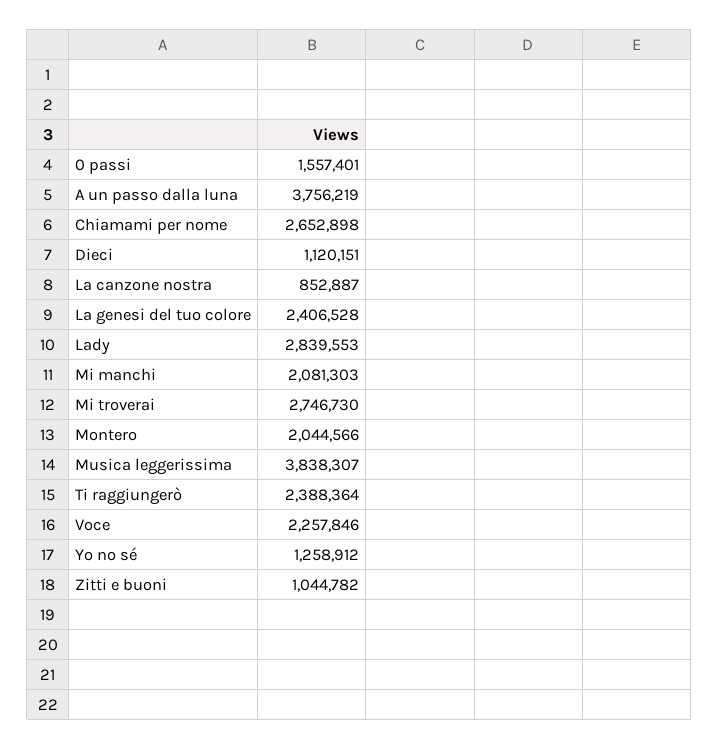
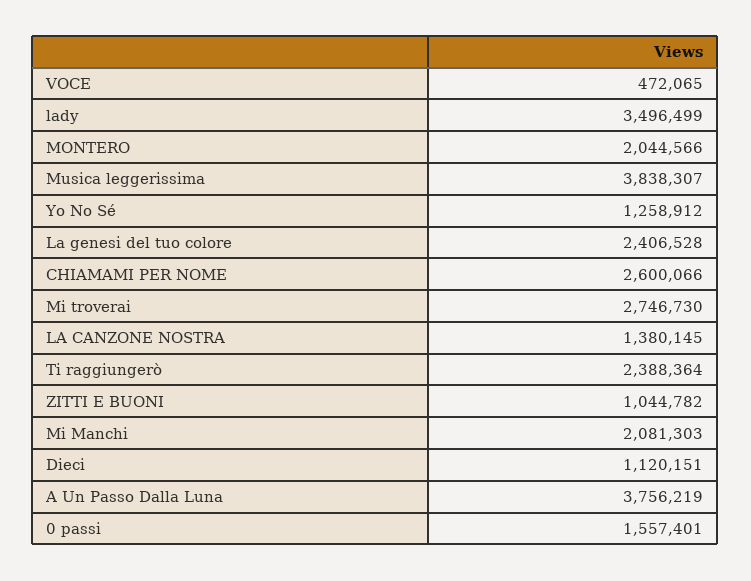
  {
    "0 passi": 1557401,
    "A un passo dalla luna": 3756219,
-   "Chiamami per nome": 2652898,
+   "Chiamami per nome": 2600066,
    "Dieci": 1120151,
-   "La canzone nostra": 852887,
+   "La canzone nostra": 1380145,
    "La genesi del tuo colore": 2406528,
-   "Lady": 2839553,
+   "Lady": 3496499,
    "Mi manchi": 2081303,
    "Mi troverai": 2746730,
    "Montero": 2044566,
    "Musica leggerissima": 3838307,
    "Ti raggiungerò": 2388364,
-   "Voce": 2257846,
+   "Voce": 472065,
    "Yo no sé": 1258912,
    "Zitti e buoni": 1044782
  }

